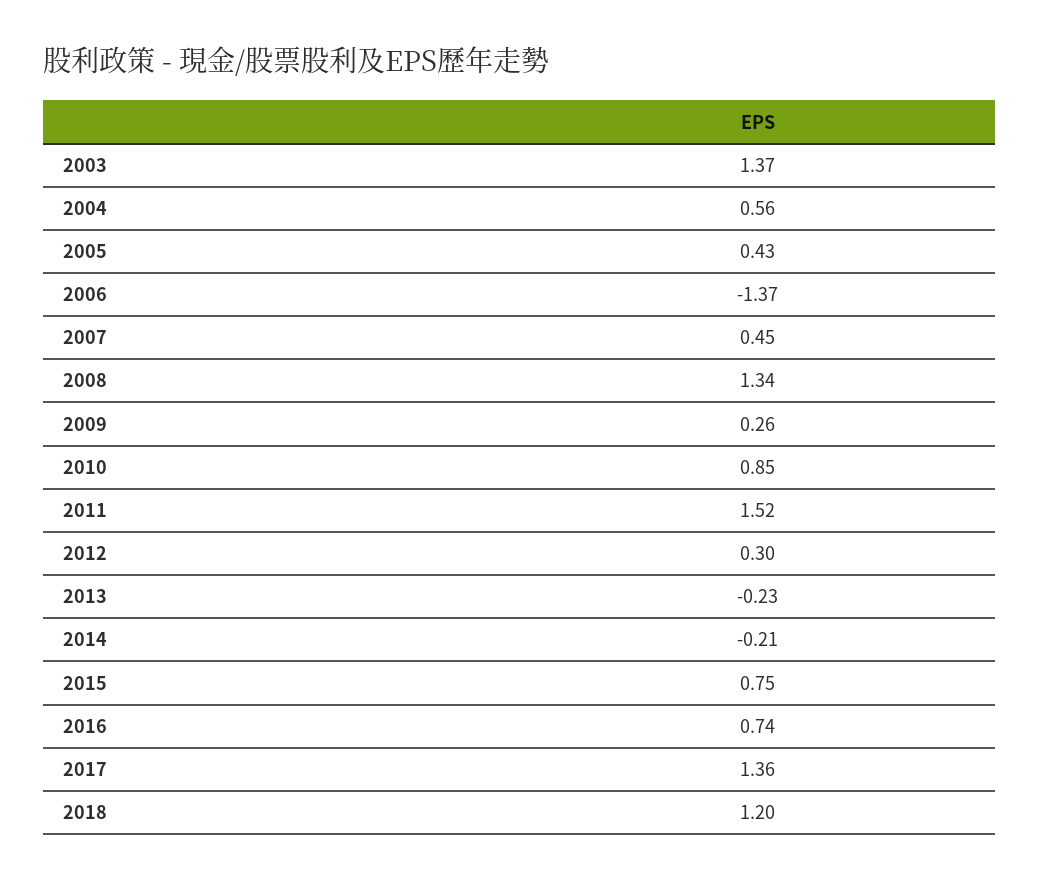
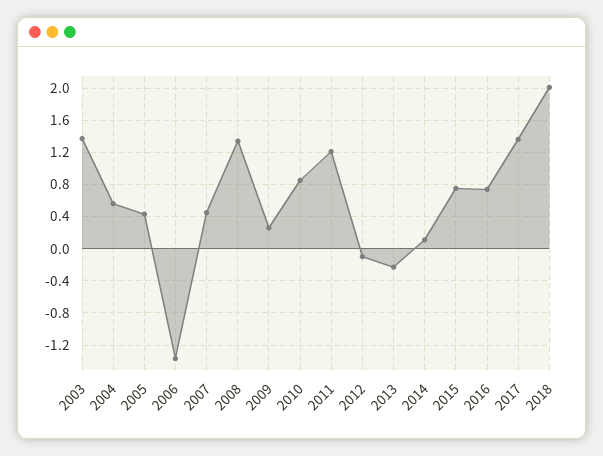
  {
    "2003": 1.37,
    "2004": 0.56,
    "2005": 0.43,
    "2006": -1.37,
    "2007": 0.45,
    "2008": 1.34,
    "2009": 0.26,
    "2010": 0.85,
-   "2011": 1.52,
+   "2011": 1.2,
-   "2012": 0.3,
+   "2012": -0.1,
    "2013": -0.23,
-   "2014": -0.21,
+   "2014": 0.1,
    "2015": 0.75,
    "2016": 0.74,
    "2017": 1.36,
-   "2018": 1.2
+   "2018": 2
  }

